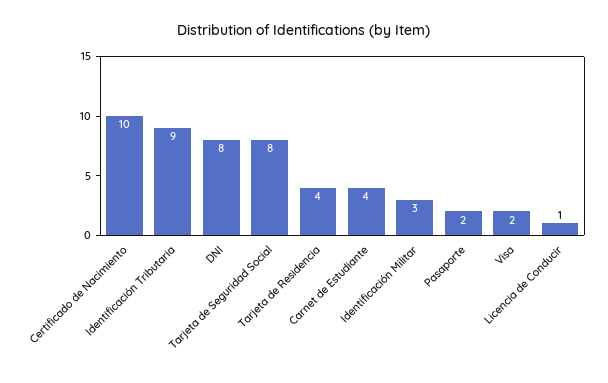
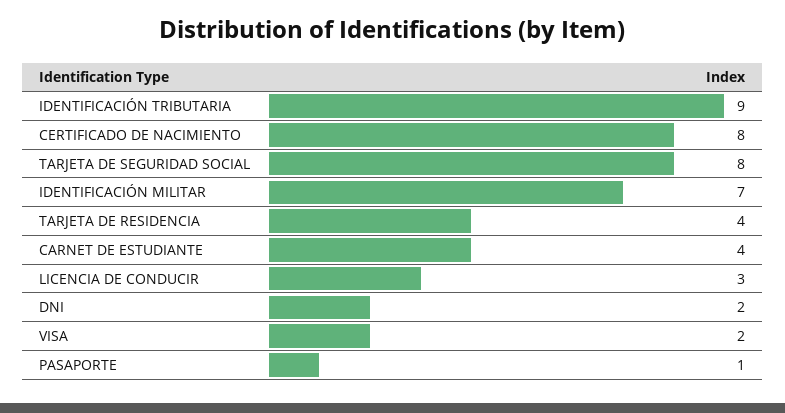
  {
-   "Certificado de Nacimiento": 10,
+   "Certificado de Nacimiento": 8,
    "Identificación Tributaria": 9,
-   "DNI": 8,
+   "DNI": 2,
    "Tarjeta de Seguridad Social": 8,
    "Tarjeta de Residencia": 4,
    "Carnet de Estudiante": 4,
-   "Identificación Militar": 3,
+   "Identificación Militar": 7,
-   "Pasaporte": 2,
+   "Pasaporte": 1,
    "Visa": 2,
-   "Licencia de Conducir": 1
+   "Licencia de Conducir": 3
  }

